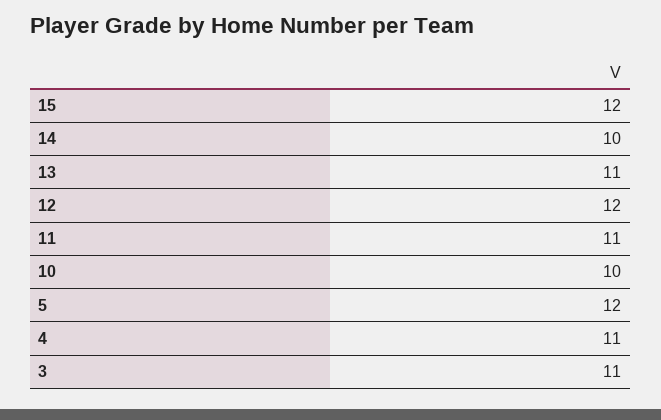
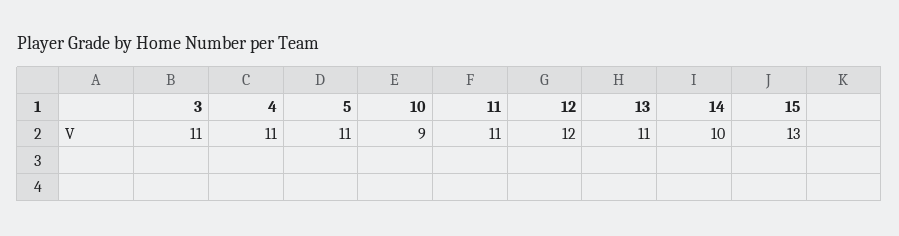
  {
-   "15": 12,
+   "15": 13,
    "14": 10,
    "13": 11,
    "12": 12,
    "11": 11,
-   "10": 10,
+   "10": 9,
-   "5": 12,
+   "5": 11,
    "4": 11,
    "3": 11
  }

